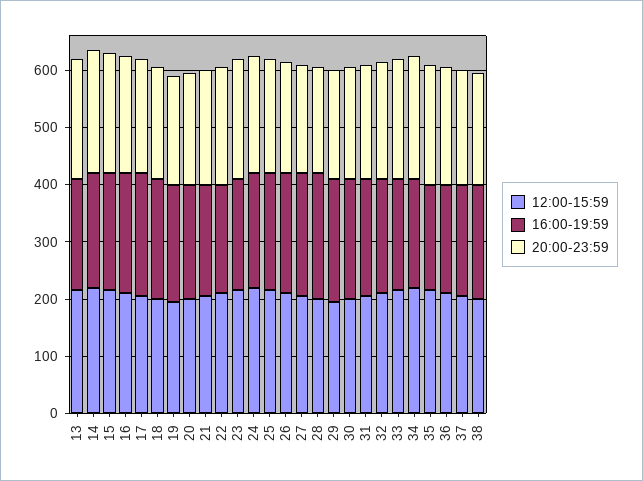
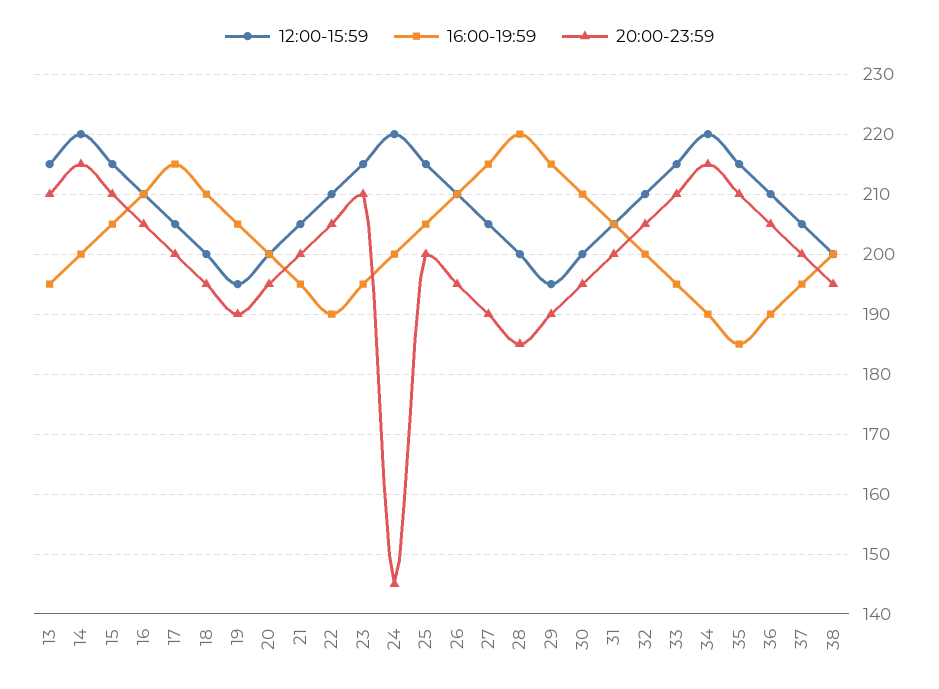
  {
    "12:00-15:59": {
      "13": 215,
      "14": 220,
      "15": 215,
      "16": 210,
      "17": 205,
      "18": 200,
      "19": 195,
      "20": 200,
      "21": 205,
      "22": 210,
      "23": 215,
      "24": 220,
      "25": 215,
      "26": 210,
      "27": 205,
      "28": 200,
      "29": 195,
      "30": 200,
      "31": 205,
      "32": 210,
      "33": 215,
      "34": 220,
      "35": 215,
      "36": 210,
      "37": 205,
      "38": 200
    },
    "16:00-19:59": {
      "13": 195,
      "14": 200,
      "15": 205,
      "16": 210,
      "17": 215,
      "18": 210,
      "19": 205,
      "20": 200,
      "21": 195,
      "22": 190,
      "23": 195,
      "24": 200,
      "25": 205,
      "26": 210,
      "27": 215,
      "28": 220,
      "29": 215,
      "30": 210,
      "31": 205,
      "32": 200,
      "33": 195,
      "34": 190,
      "35": 185,
      "36": 190,
      "37": 195,
      "38": 200
    },
    "20:00-23:59": {
      "13": 210,
      "14": 215,
      "15": 210,
      "16": 205,
      "17": 200,
      "18": 195,
      "19": 190,
      "20": 195,
      "21": 200,
      "22": 205,
      "23": 210,
-     "24": 200,
+     "24": 145,
      "25": 200,
      "26": 195,
      "27": 190,
      "28": 185,
      "29": 190,
      "30": 195,
      "31": 200,
      "32": 205,
      "33": 210,
      "34": 215,
      "35": 210,
      "36": 205,
      "37": 200,
      "38": 195
    }
  }

